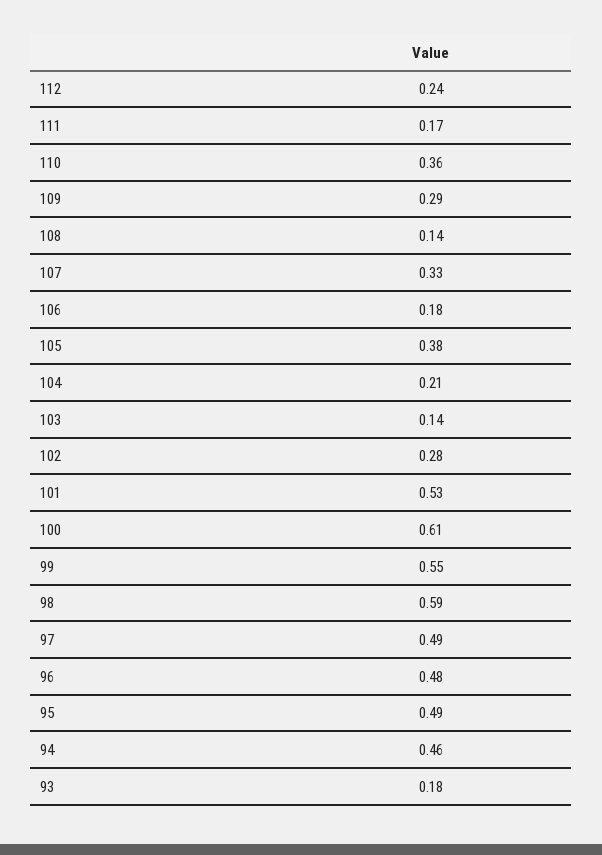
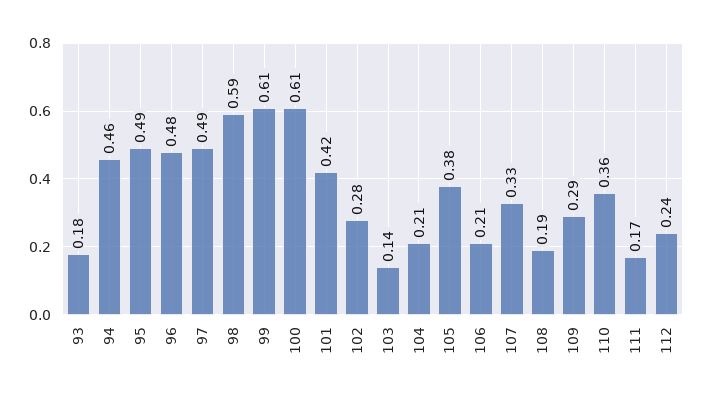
  {
    "112": 0.24,
    "111": 0.17,
    "110": 0.36,
    "109": 0.29,
-   "108": 0.14,
+   "108": 0.19,
    "107": 0.33,
-   "106": 0.18,
+   "106": 0.21,
    "105": 0.38,
    "104": 0.21,
    "103": 0.14,
    "102": 0.28,
-   "101": 0.53,
+   "101": 0.42,
    "100": 0.61,
-   "99": 0.55,
+   "99": 0.61,
    "98": 0.59,
    "97": 0.49,
    "96": 0.48,
    "95": 0.49,
    "94": 0.46,
    "93": 0.18
  }

